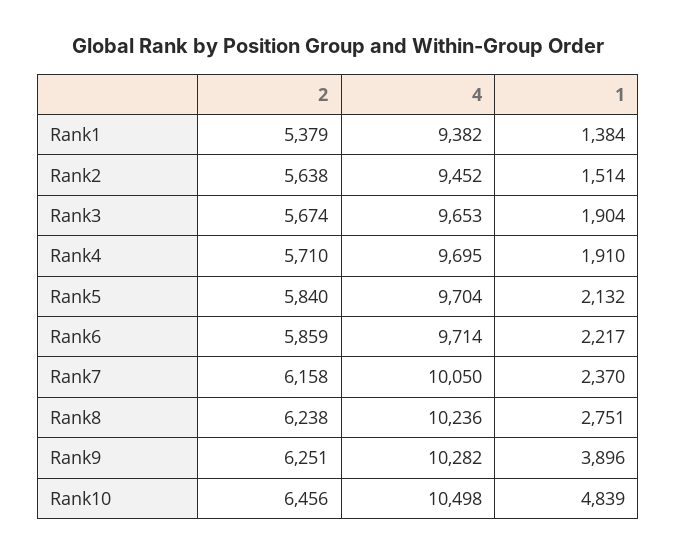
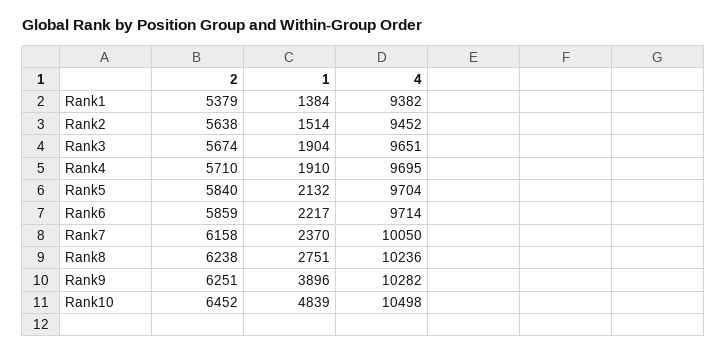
  {
    "2": {
      "Rank1": 5379,
      "Rank2": 5638,
      "Rank3": 5674,
      "Rank4": 5710,
      "Rank5": 5840,
      "Rank6": 5859,
      "Rank7": 6158,
      "Rank8": 6238,
      "Rank9": 6251,
-     "Rank10": 6456
+     "Rank10": 6452
    },
    "4": {
      "Rank1": 9382,
      "Rank2": 9452,
-     "Rank3": 9653,
+     "Rank3": 9651,
      "Rank4": 9695,
      "Rank5": 9704,
      "Rank6": 9714,
      "Rank7": 10050,
      "Rank8": 10236,
      "Rank9": 10282,
      "Rank10": 10498
    },
    "1": {
      "Rank1": 1384,
      "Rank2": 1514,
      "Rank3": 1904,
      "Rank4": 1910,
      "Rank5": 2132,
      "Rank6": 2217,
      "Rank7": 2370,
      "Rank8": 2751,
      "Rank9": 3896,
      "Rank10": 4839
    }
  }

